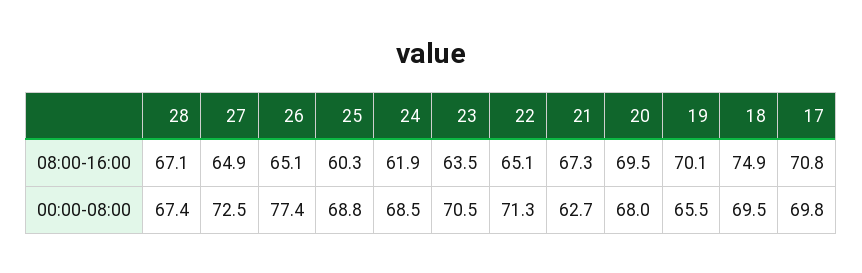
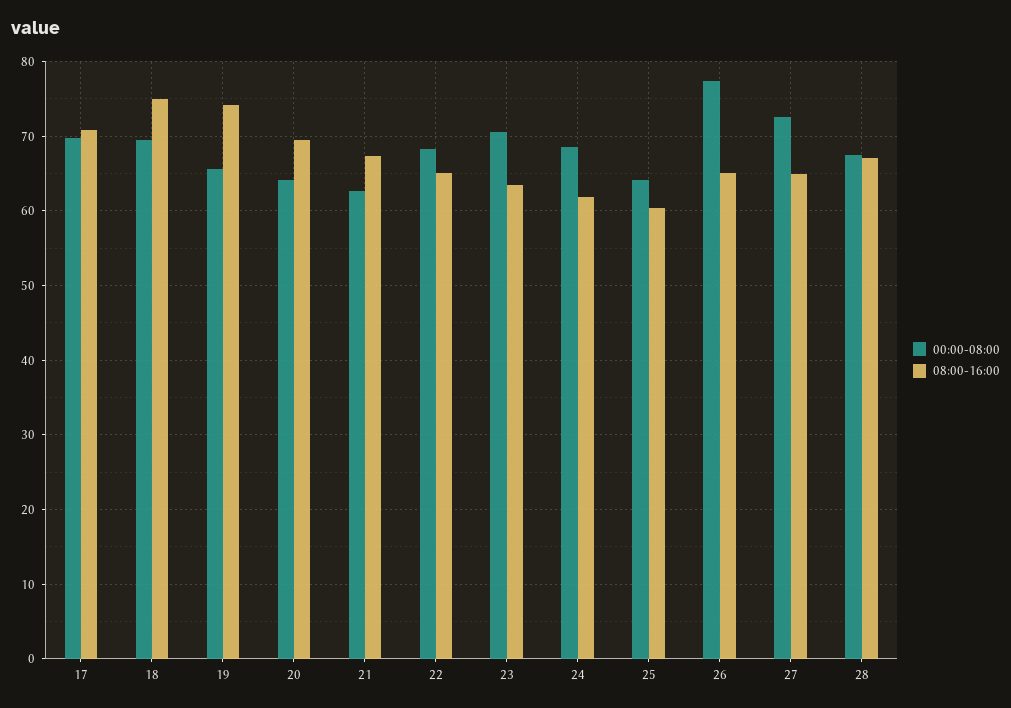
  {
    "08:00-16:00": {
      "28": 67.1,
      "27": 64.9,
      "26": 65.1,
      "25": 60.3,
      "24": 61.9,
      "23": 63.5,
      "22": 65.1,
      "21": 67.3,
      "20": 69.5,
-     "19": 70.1,
+     "19": 74,
      "18": 74.9,
      "17": 70.8
    },
    "00:00-08:00": {
      "28": 67.4,
      "27": 72.5,
      "26": 77.4,
-     "25": 68.8,
+     "25": 64,
      "24": 68.5,
      "23": 70.5,
-     "22": 71.3,
+     "22": 68,
      "21": 62.7,
-     "20": 68,
+     "20": 64,
      "19": 65.5,
      "18": 69.5,
      "17": 69.8
    }
  }

